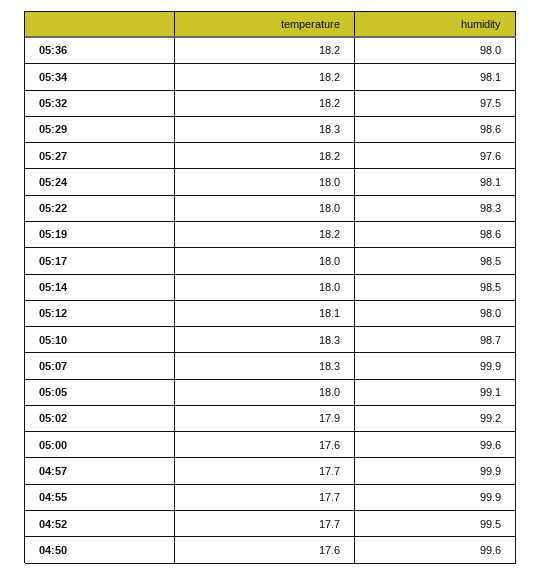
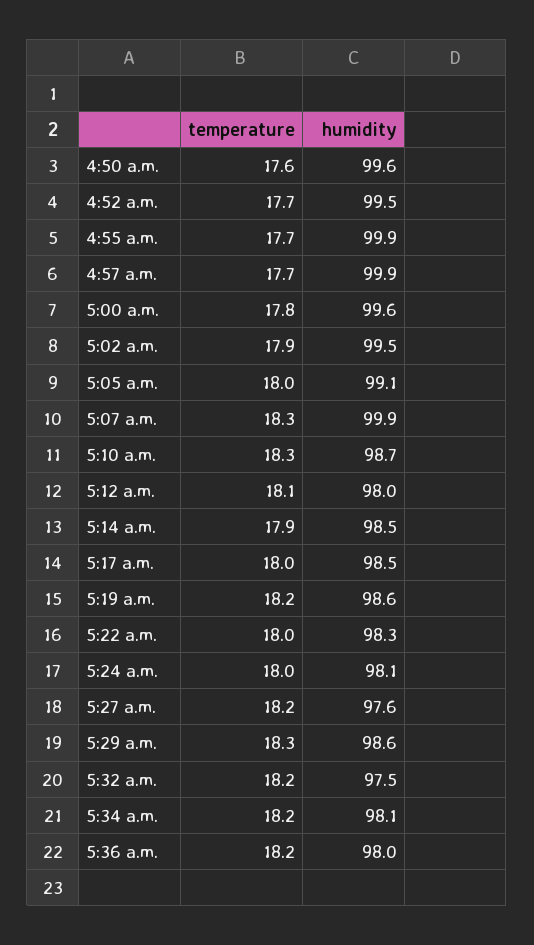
  {
    "temperature": {
      "05:36": 18.2,
      "05:34": 18.2,
      "05:32": 18.2,
      "05:29": 18.3,
      "05:27": 18.2,
      "05:24": 18,
      "05:22": 18,
      "05:19": 18.2,
      "05:17": 18,
-     "05:14": 18,
+     "05:14": 17.9,
      "05:12": 18.1,
      "05:10": 18.3,
      "05:07": 18.3,
      "05:05": 18,
      "05:02": 17.9,
-     "05:00": 17.6,
+     "05:00": 17.8,
      "04:57": 17.7,
      "04:55": 17.7,
      "04:52": 17.7,
      "04:50": 17.6
    },
    "humidity": {
      "05:36": 98,
      "05:34": 98.1,
      "05:32": 97.5,
      "05:29": 98.6,
      "05:27": 97.6,
      "05:24": 98.1,
      "05:22": 98.3,
      "05:19": 98.6,
      "05:17": 98.5,
      "05:14": 98.5,
      "05:12": 98,
      "05:10": 98.7,
      "05:07": 99.9,
      "05:05": 99.1,
-     "05:02": 99.2,
+     "05:02": 99.5,
      "05:00": 99.6,
      "04:57": 99.9,
      "04:55": 99.9,
      "04:52": 99.5,
      "04:50": 99.6
    }
  }

